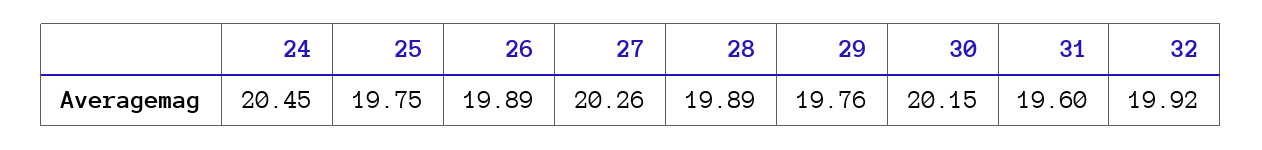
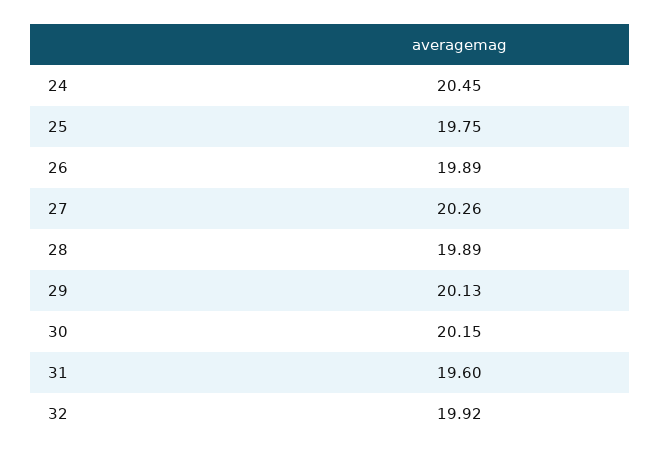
  {
    "24": 20.45,
    "25": 19.75,
    "26": 19.89,
    "27": 20.26,
    "28": 19.89,
-   "29": 19.76,
+   "29": 20.13,
    "30": 20.15,
    "31": 19.6,
    "32": 19.92
  }

